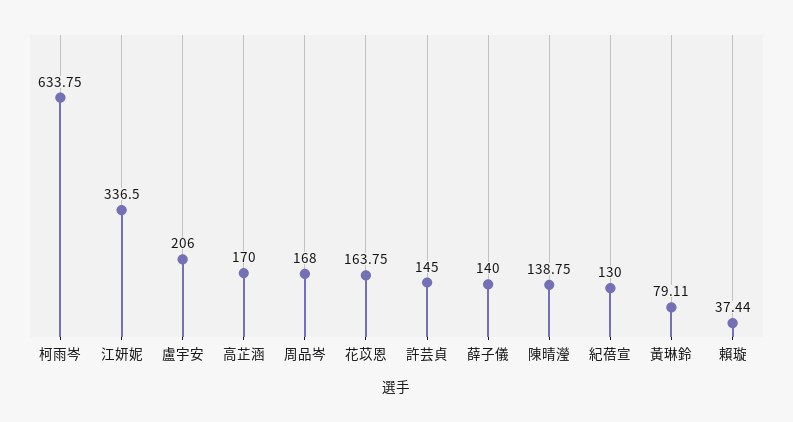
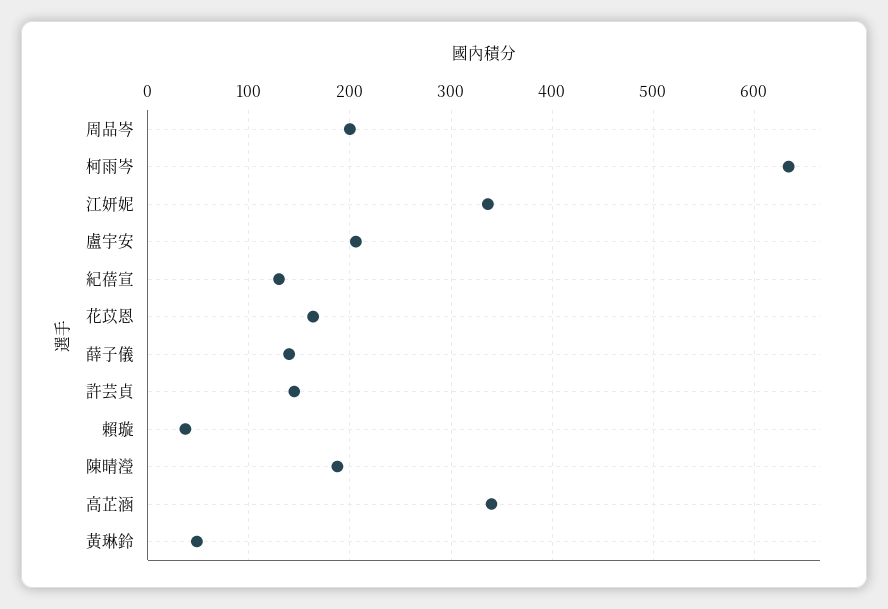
  {
    "柯雨岑": 633.75,
    "江妍妮": 336.5,
    "盧宇安": 206,
-   "高芷涵": 170,
+   "高芷涵": 340,
-   "周品岑": 168,
+   "周品岑": 200,
    "花苡恩": 163.75,
    "許芸貞": 145,
    "薛子儀": 140,
-   "陳晴瀅": 138.75,
+   "陳晴瀅": 190,
    "紀蓓宣": 130,
-   "黃琳鈴": 79.11,
+   "黃琳鈴": 50,
    "賴璇": 37.44
  }

